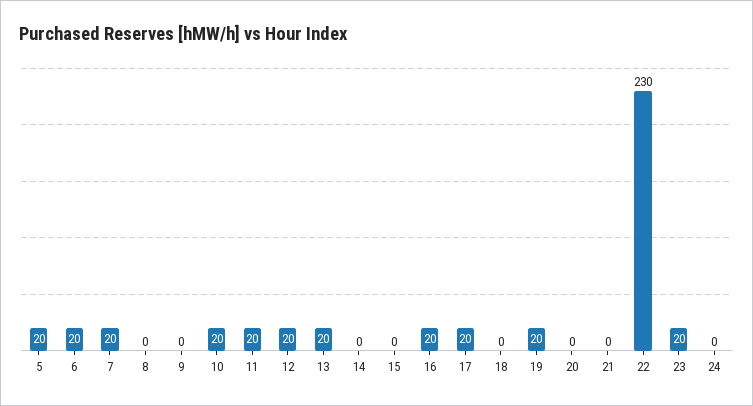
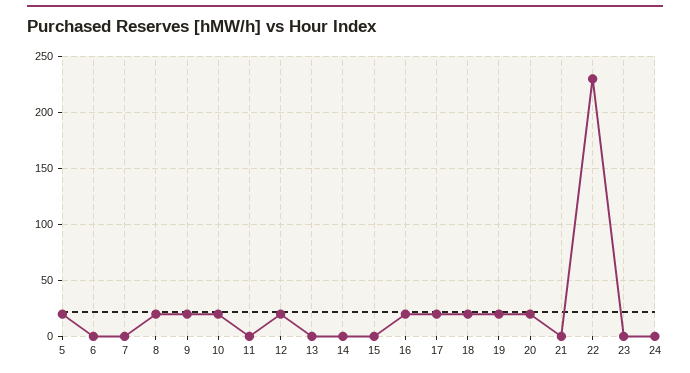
  {
    "5": 20,
-   "6": 20,
+   "6": 0,
-   "7": 20,
+   "7": 0,
-   "8": 0,
+   "8": 20,
-   "9": 0,
+   "9": 20,
    "10": 20,
-   "11": 20,
+   "11": 0,
    "12": 20,
-   "13": 20,
+   "13": 0,
    "14": 0,
    "15": 0,
    "16": 20,
    "17": 20,
-   "18": 0,
+   "18": 20,
    "19": 20,
-   "20": 0,
+   "20": 20,
    "21": 0,
    "22": 230,
-   "23": 20,
+   "23": 0,
    "24": 0
  }

